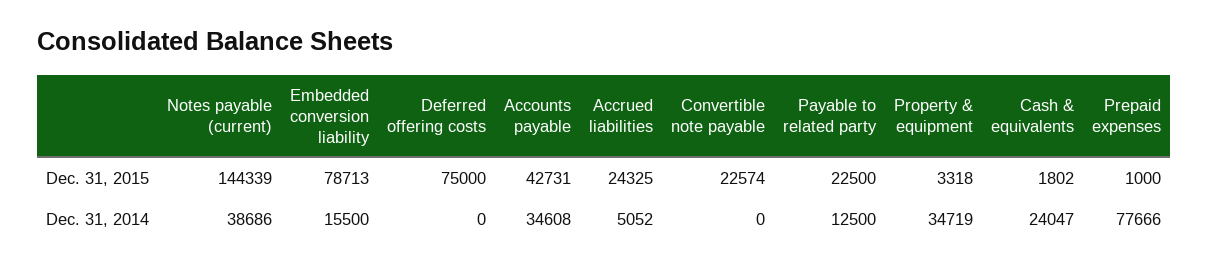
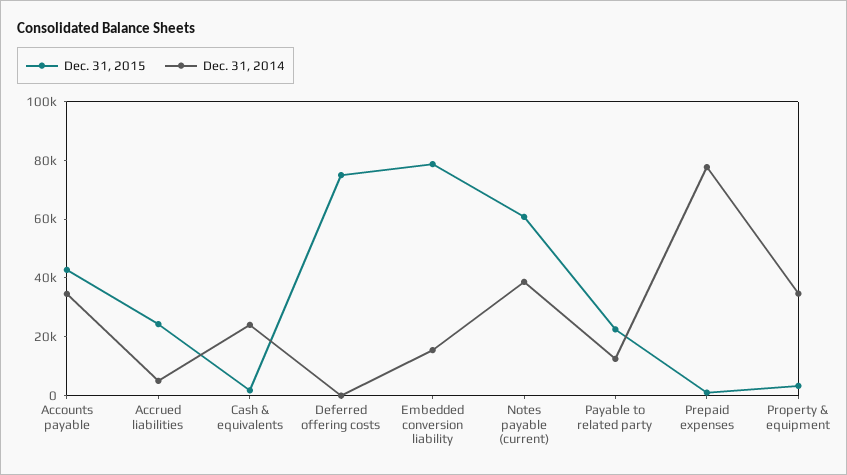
  {
    "Dec. 31, 2015": {
-     "Notes payable (current)": 144339,
+     "Notes payable (current)": 60000,
      "Embedded conversion liability": 78713,
      "Deferred offering costs": 75000,
      "Accounts payable": 42731,
      "Accrued liabilities": 24325,
-     "Convertible note payable": 22574,
      "Payable to related party": 22500,
      "Property & equipment": 3318,
      "Cash & equivalents": 1802,
      "Prepaid expenses": 1000
    },
    "Dec. 31, 2014": {
      "Notes payable (current)": 38686,
      "Embedded conversion liability": 15500,
      "Deferred offering costs": 0,
      "Accounts payable": 34608,
      "Accrued liabilities": 5052,
-     "Convertible note payable": 0,
      "Payable to related party": 12500,
      "Property & equipment": 34719,
      "Cash & equivalents": 24047,
      "Prepaid expenses": 77666
    }
  }

